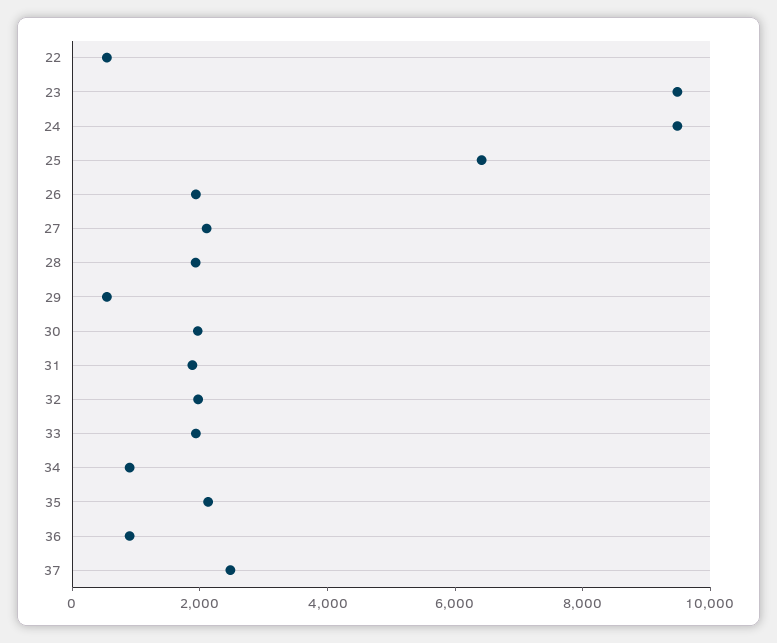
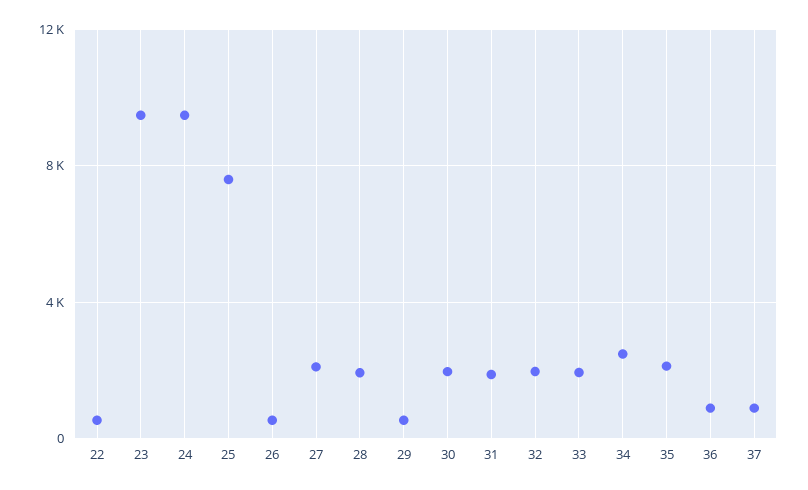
  {
    "22": 500,
    "23": 9500,
    "24": 9500,
-   "25": 6500,
+   "25": 7500,
-   "26": 2000,
+   "26": 500,
    "27": 2000,
    "28": 2000,
    "29": 500,
    "30": 2000,
    "31": 2000,
    "32": 2000,
    "33": 2000,
-   "34": 1000,
+   "34": 2500,
    "35": 2000,
    "36": 1000,
-   "37": 2500
+   "37": 1000
  }

